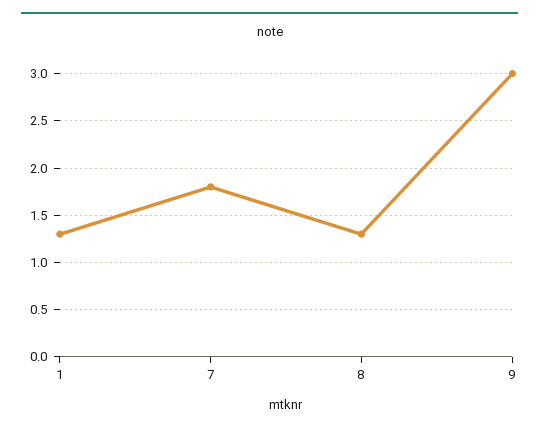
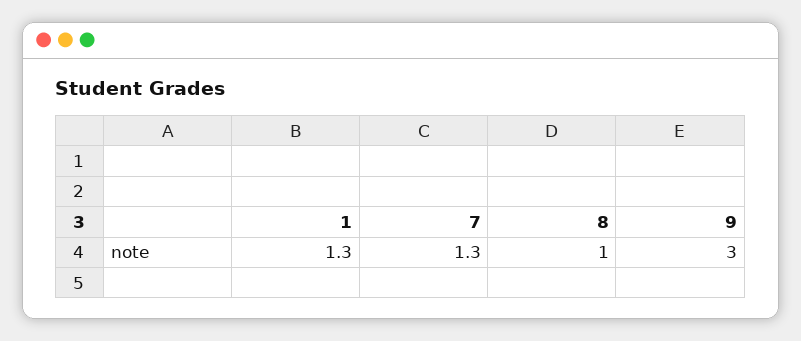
  {
    "1": 1.3,
-   "7": 1.8,
+   "7": 1.3,
-   "8": 1.3,
+   "8": 1,
    "9": 3
  }

